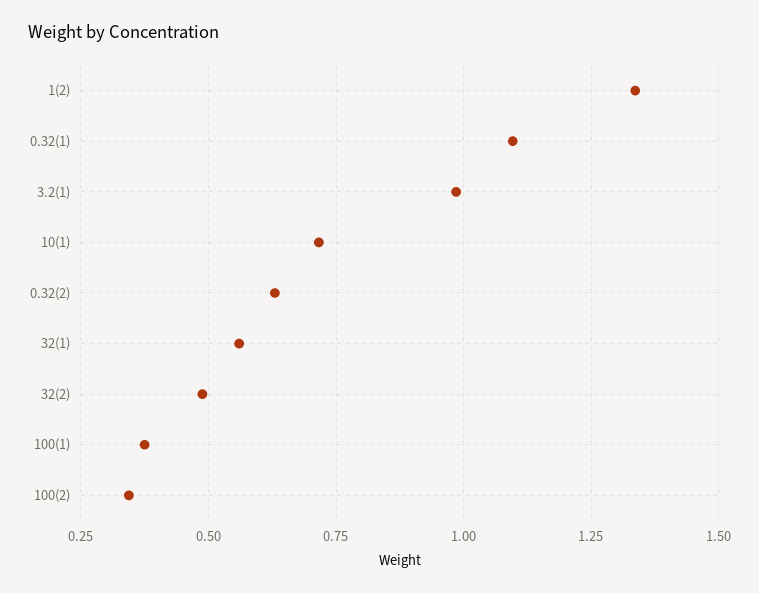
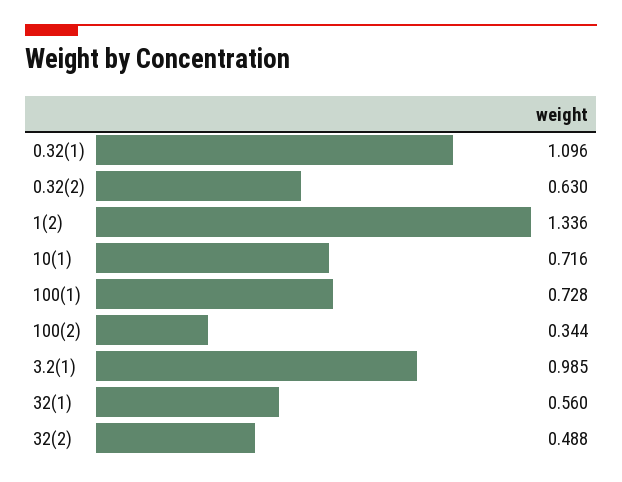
  {
    "1(2)": 1.336,
    "0.32(1)": 1.096,
    "3.2(1)": 0.985,
    "10(1)": 0.716,
    "0.32(2)": 0.63,
    "32(1)": 0.56,
    "32(2)": 0.488,
-   "100(1)": 0.375,
+   "100(1)": 0.728,
    "100(2)": 0.344
  }

